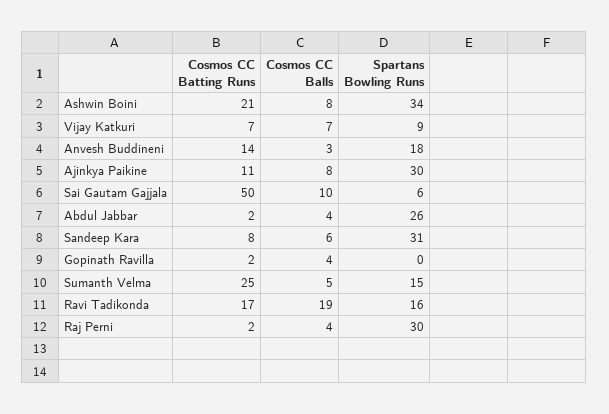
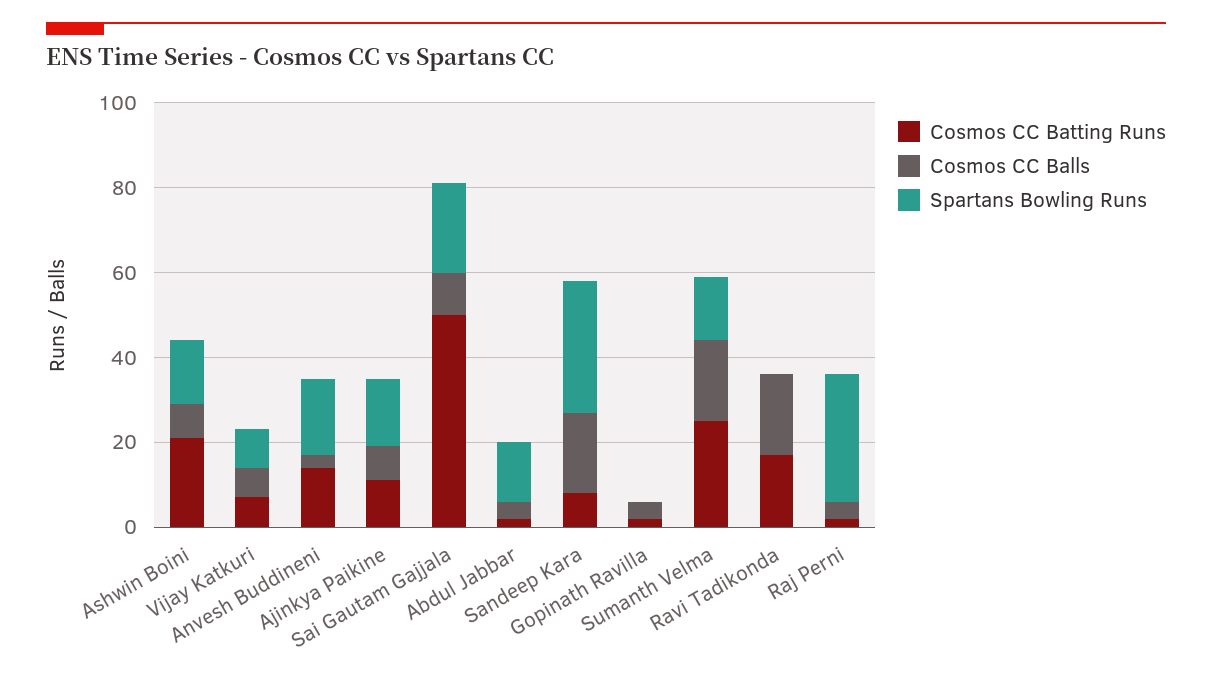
  {
    "Cosmos CC Batting Runs": {
      "Ashwin Boini": 21,
      "Vijay Katkuri": 7,
      "Anvesh Buddineni": 14,
      "Ajinkya Paikine": 11,
      "Sai Gautam Gajjala": 50,
      "Abdul Jabbar": 2,
      "Sandeep Kara": 8,
      "Gopinath Ravilla": 2,
      "Sumanth Velma": 25,
      "Ravi Tadikonda": 17,
      "Raj Perni": 2
    },
    "Cosmos CC Balls": {
      "Ashwin Boini": 8,
      "Vijay Katkuri": 7,
      "Anvesh Buddineni": 3,
      "Ajinkya Paikine": 8,
      "Sai Gautam Gajjala": 10,
      "Abdul Jabbar": 4,
-     "Sandeep Kara": 6,
+     "Sandeep Kara": 20,
      "Gopinath Ravilla": 4,
-     "Sumanth Velma": 5,
+     "Sumanth Velma": 20,
      "Ravi Tadikonda": 19,
      "Raj Perni": 4
    },
    "Spartans Bowling Runs": {
-     "Ashwin Boini": 34,
+     "Ashwin Boini": 15,
      "Vijay Katkuri": 9,
      "Anvesh Buddineni": 18,
-     "Ajinkya Paikine": 30,
+     "Ajinkya Paikine": 15,
-     "Sai Gautam Gajjala": 6,
+     "Sai Gautam Gajjala": 20,
-     "Abdul Jabbar": 26,
+     "Abdul Jabbar": 15,
      "Sandeep Kara": 31,
      "Gopinath Ravilla": 0,
      "Sumanth Velma": 15,
-     "Ravi Tadikonda": 16,
+     "Ravi Tadikonda": 0,
      "Raj Perni": 30
    }
  }

